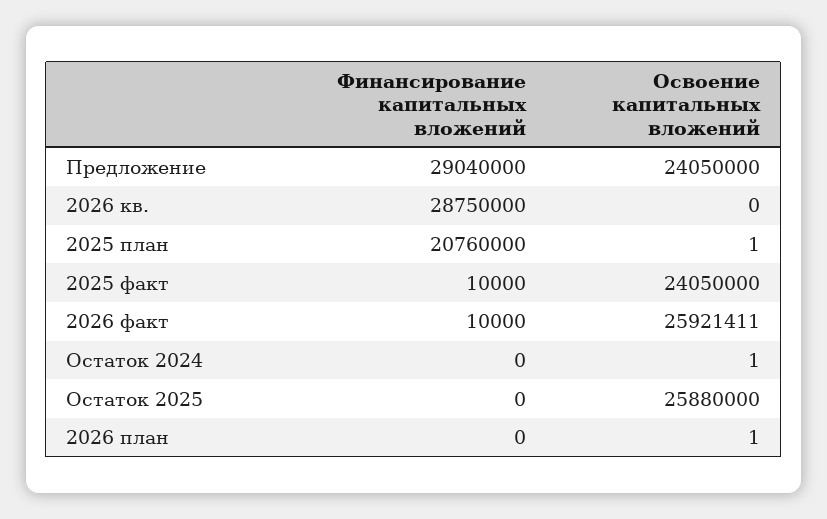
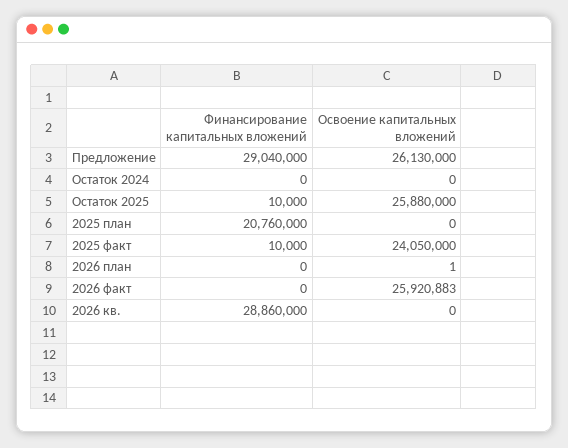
  {
    "Финансирование капитальных вложений": {
      "Предложение": 29040000,
-     "2026 кв.": 28750000,
+     "2026 кв.": 28860000,
      "2025 план": 20760000,
      "2025 факт": 10000,
-     "2026 факт": 10000,
+     "2026 факт": 0,
      "Остаток 2024": 0,
-     "Остаток 2025": 0,
+     "Остаток 2025": 10000,
      "2026 план": 0
    },
    "Освоение капитальных вложений": {
-     "Предложение": 24050000,
+     "Предложение": 26130000,
      "2026 кв.": 0,
-     "2025 план": 1,
+     "2025 план": 0,
      "2025 факт": 24050000,
-     "2026 факт": 25921411,
+     "2026 факт": 25920883,
-     "Остаток 2024": 1,
+     "Остаток 2024": 0,
      "Остаток 2025": 25880000,
      "2026 план": 1
    }
  }

